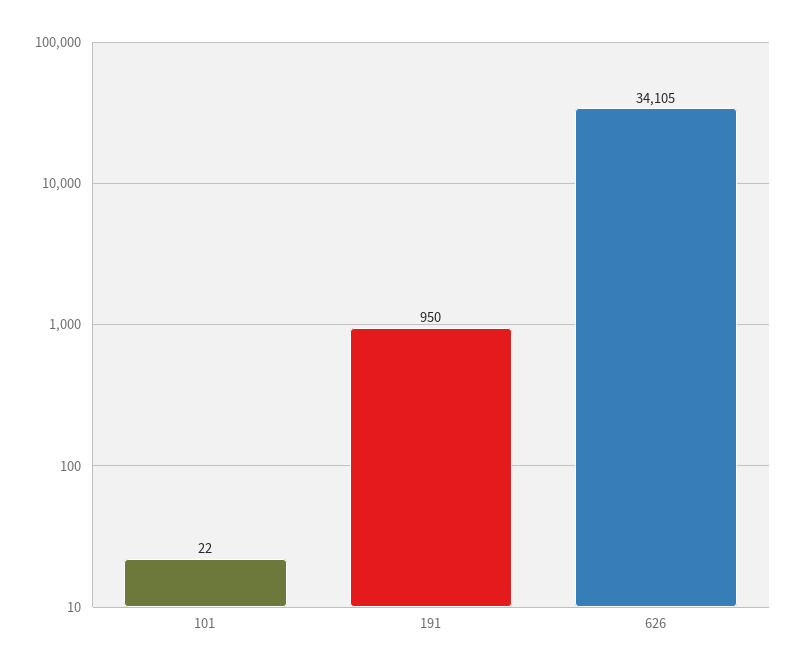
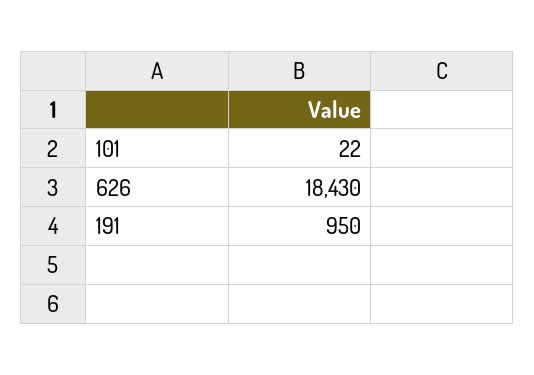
  {
    "101": 22,
    "191": 950,
-   "626": 34105
+   "626": 18430
  }

